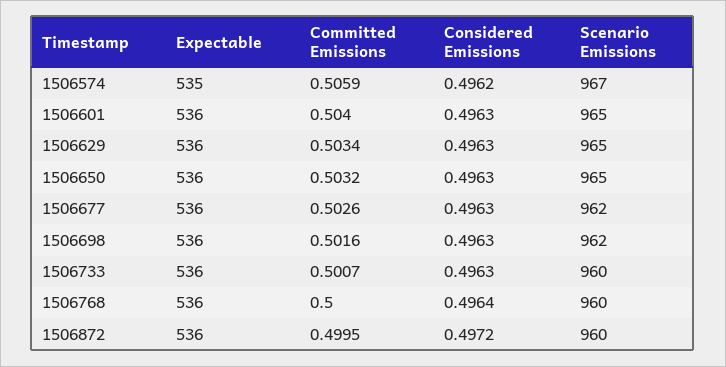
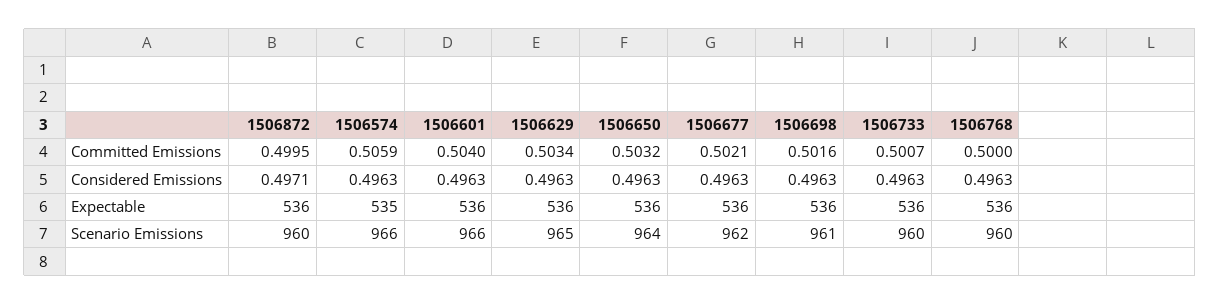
  {
    "Expectable": {
      "1506574": 535,
      "1506601": 536,
      "1506629": 536,
      "1506650": 536,
      "1506677": 536,
      "1506698": 536,
      "1506733": 536,
      "1506768": 536,
      "1506872": 536
    },
    "Committed Emissions": {
      "1506574": 0.5059,
      "1506601": 0.504,
      "1506629": 0.5034,
      "1506650": 0.5032,
-     "1506677": 0.5026,
+     "1506677": 0.5021,
      "1506698": 0.5016,
      "1506733": 0.5007,
      "1506768": 0.5,
      "1506872": 0.4995
    },
    "Considered Emissions": {
-     "1506574": 0.4962,
+     "1506574": 0.4963,
      "1506601": 0.4963,
      "1506629": 0.4963,
      "1506650": 0.4963,
      "1506677": 0.4963,
      "1506698": 0.4963,
      "1506733": 0.4963,
-     "1506768": 0.4964,
+     "1506768": 0.4963,
-     "1506872": 0.4972
+     "1506872": 0.4971
    },
    "Scenario Emissions": {
-     "1506574": 967,
+     "1506574": 966,
-     "1506601": 965,
+     "1506601": 966,
      "1506629": 965,
-     "1506650": 965,
+     "1506650": 964,
      "1506677": 962,
-     "1506698": 962,
+     "1506698": 961,
      "1506733": 960,
      "1506768": 960,
      "1506872": 960
    }
  }

